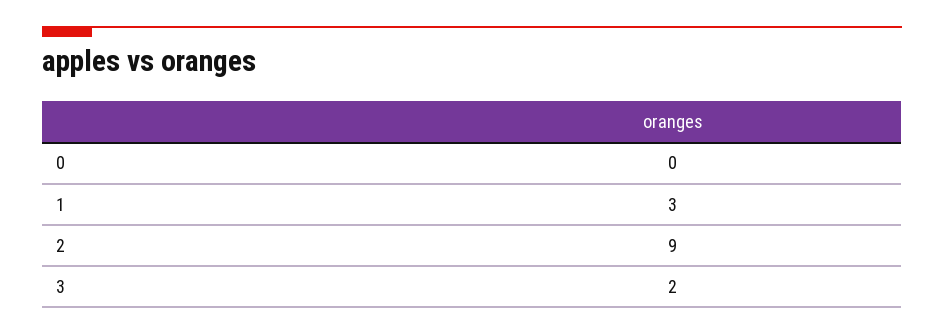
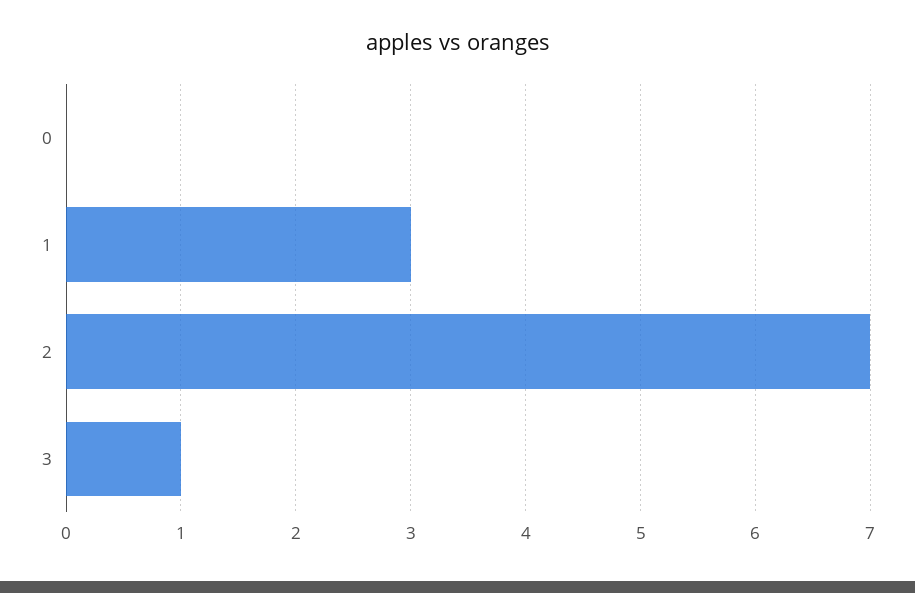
  {
    "0": 0,
    "1": 3,
-   "2": 9,
+   "2": 7,
-   "3": 2
+   "3": 1
  }

